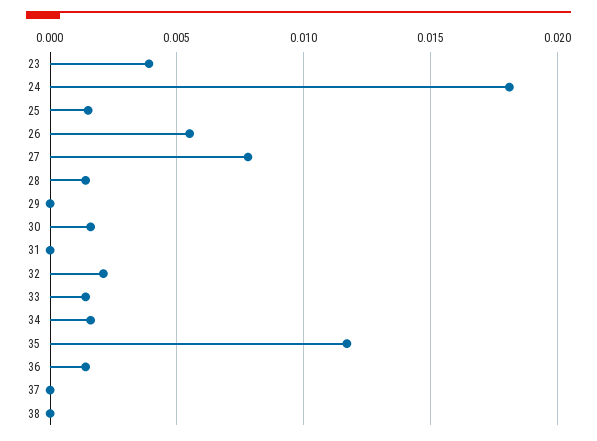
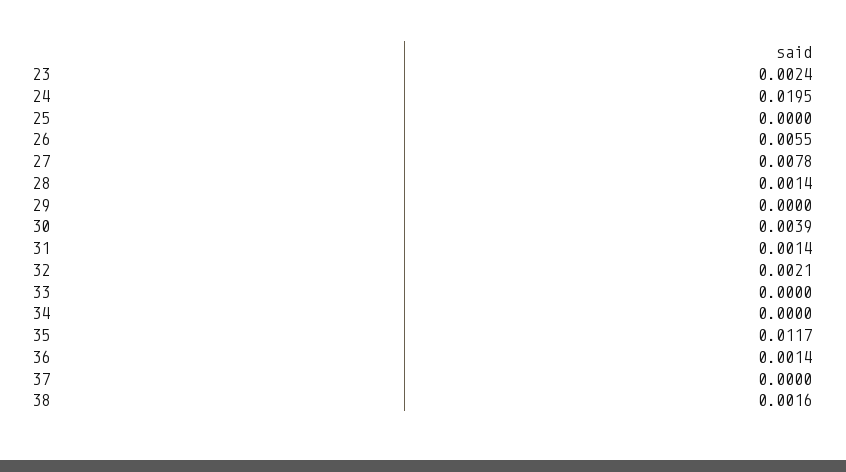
  {
-   "23": 0.004,
+   "23": 0.0024,
-   "24": 0.018,
+   "24": 0.0195,
-   "25": 0.0015,
+   "25": 0,
    "26": 0.0055,
    "27": 0.0078,
    "28": 0.0014,
    "29": 0,
-   "30": 0.0015,
+   "30": 0.0039,
-   "31": 0,
+   "31": 0.0014,
    "32": 0.0021,
-   "33": 0.0015,
+   "33": 0,
-   "34": 0.0015,
+   "34": 0,
    "35": 0.0117,
    "36": 0.0014,
    "37": 0,
-   "38": 0
+   "38": 0.0016
  }

